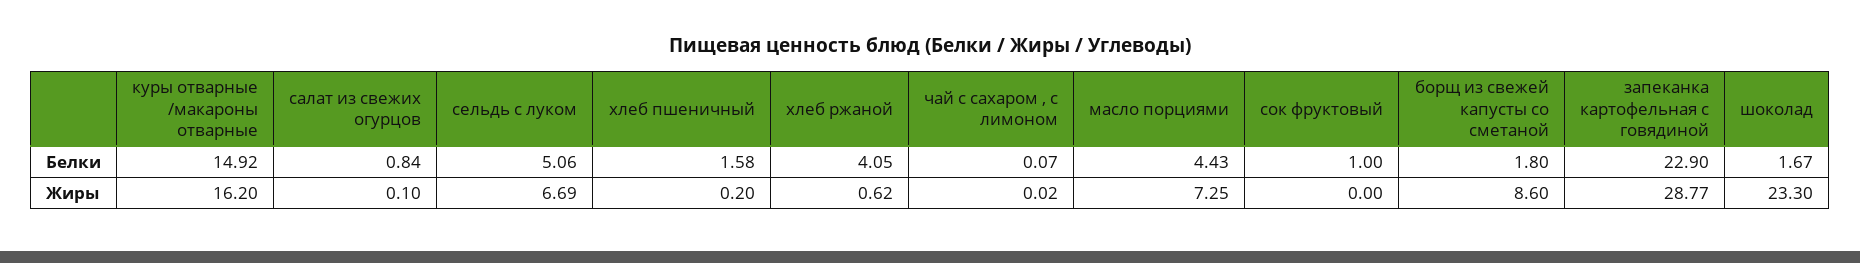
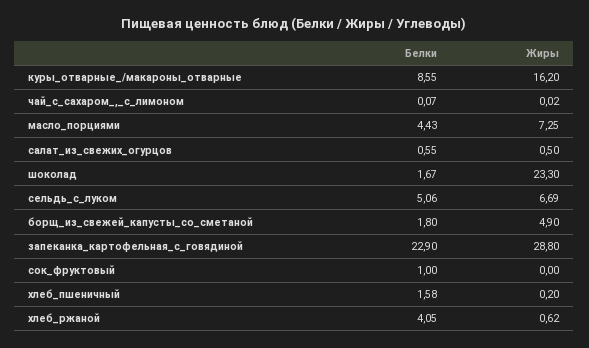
  {
    "куры отварные /макароны отварные": {
-     "Белки": 14.92,
+     "Белки": 8.55,
      "Жиры": 16.2
    },
    "салат из свежих огурцов": {
-     "Белки": 0.84,
+     "Белки": 0.55,
-     "Жиры": 0.1
+     "Жиры": 0.5
    },
    "сельдь с луком": {
      "Белки": 5.06,
      "Жиры": 6.69
    },
    "хлеб пшеничный": {
      "Белки": 1.58,
      "Жиры": 0.2
    },
    "хлеб ржаной": {
      "Белки": 4.05,
      "Жиры": 0.62
    },
    "чай с сахаром , с лимоном": {
      "Белки": 0.07,
      "Жиры": 0.02
    },
    "масло порциями": {
      "Белки": 4.43,
      "Жиры": 7.25
    },
    "сок фруктовый": {
      "Белки": 1,
      "Жиры": 0
    },
    "борщ из свежей капусты со сметаной": {
      "Белки": 1.8,
-     "Жиры": 8.6
+     "Жиры": 4.9
    },
    "запеканка картофельная с говядиной": {
      "Белки": 22.9,
-     "Жиры": 28.77
+     "Жиры": 28.8
    },
    "шоколад": {
      "Белки": 1.67,
      "Жиры": 23.3
    }
  }

